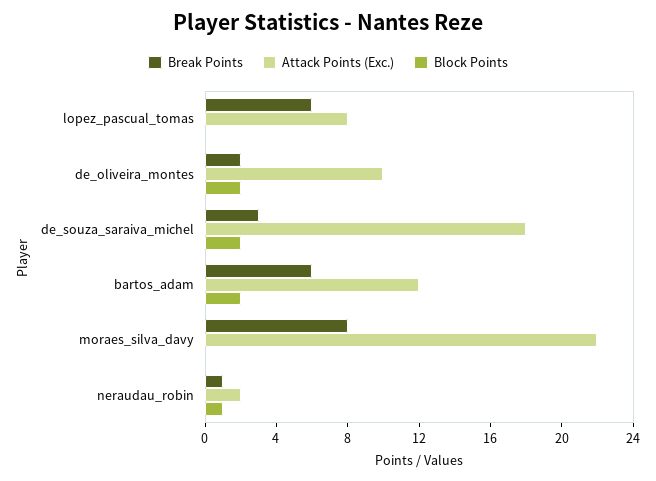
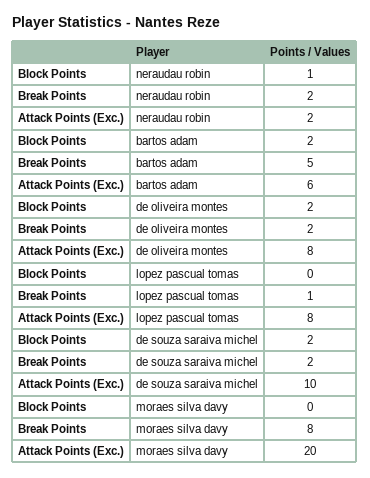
  {
    "Break Points": {
-     "lopez_pascual_tomas": 6,
+     "lopez_pascual_tomas": 1,
      "de_oliveira_montes": 2,
-     "de_souza_saraiva_michel": 3,
+     "de_souza_saraiva_michel": 2,
-     "bartos_adam": 6,
+     "bartos_adam": 5,
      "moraes_silva_davy": 8,
-     "neraudau_robin": 1
+     "neraudau_robin": 2
    },
    "Attack Points (Exc.)": {
      "lopez_pascual_tomas": 8,
-     "de_oliveira_montes": 10,
+     "de_oliveira_montes": 8,
-     "de_souza_saraiva_michel": 18,
+     "de_souza_saraiva_michel": 10,
-     "bartos_adam": 12,
+     "bartos_adam": 6,
-     "moraes_silva_davy": 22,
+     "moraes_silva_davy": 20,
      "neraudau_robin": 2
    },
    "Block Points": {
      "lopez_pascual_tomas": 0,
      "de_oliveira_montes": 2,
      "de_souza_saraiva_michel": 2,
      "bartos_adam": 2,
      "moraes_silva_davy": 0,
      "neraudau_robin": 1
    }
  }

